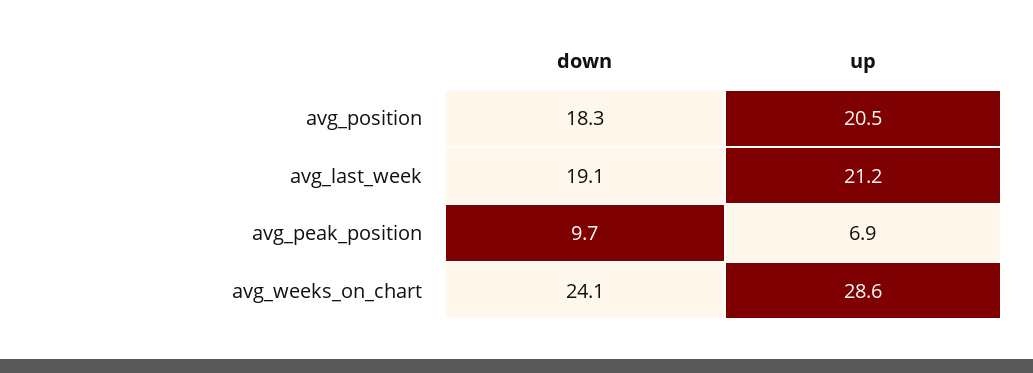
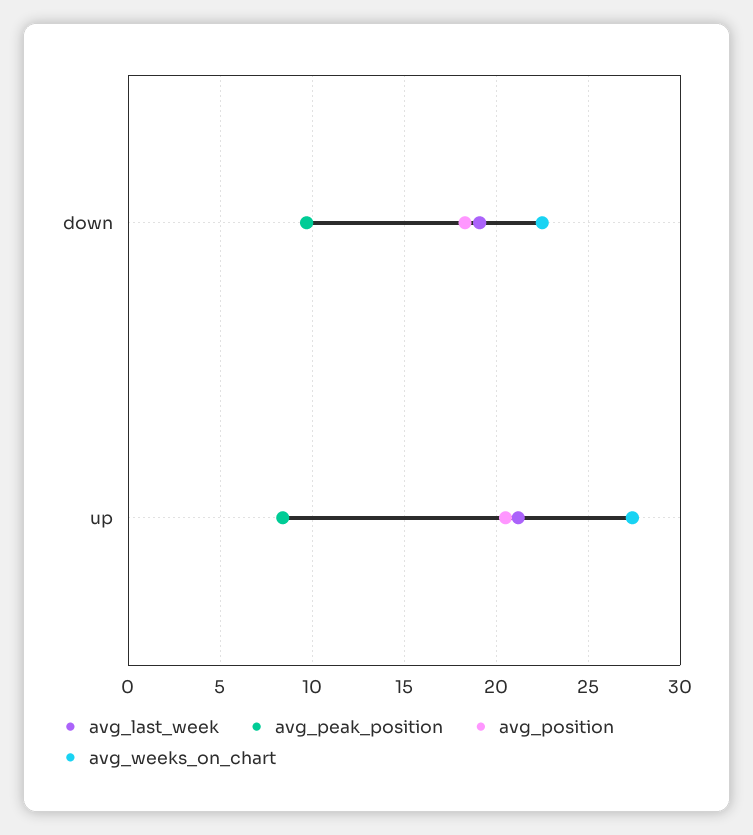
  {
    "avg_position": {
      "down": 18.3,
      "up": 20.5
    },
    "avg_last_week": {
      "down": 19.1,
      "up": 21.2
    },
    "avg_peak_position": {
      "down": 9.7,
-     "up": 6.9
+     "up": 8.5
    },
    "avg_weeks_on_chart": {
-     "down": 24.1,
+     "down": 22.5,
-     "up": 28.6
+     "up": 27.5
    }
  }

